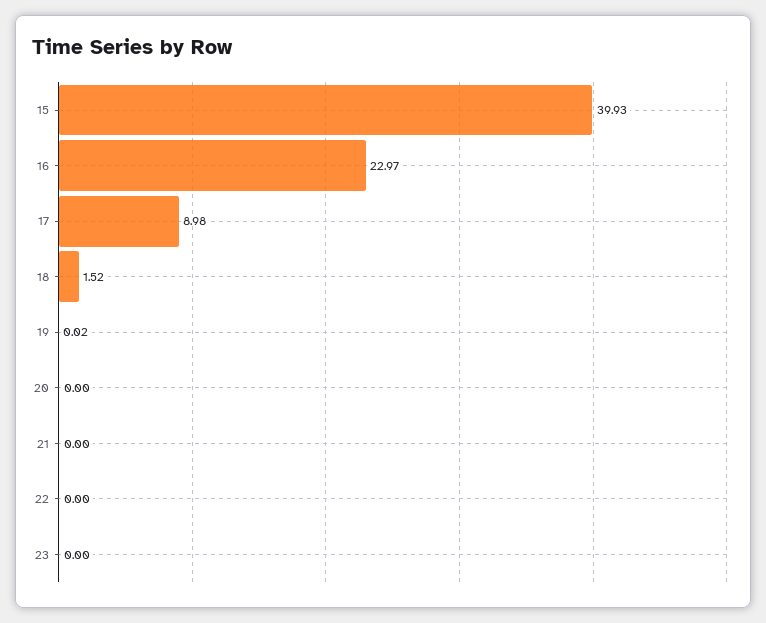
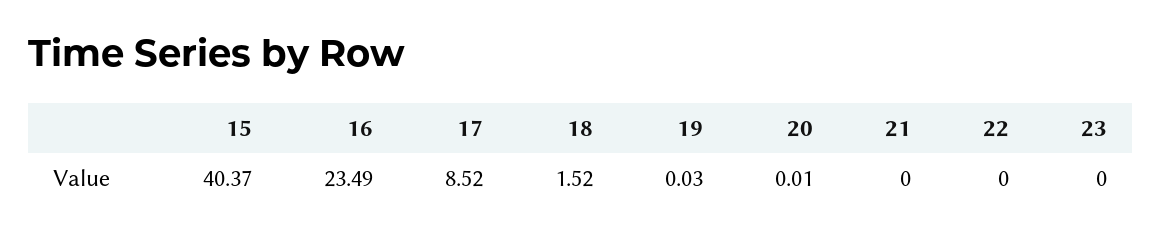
  {
-   "15": 39.93,
+   "15": 40.37,
-   "16": 22.97,
+   "16": 23.49,
-   "17": 8.98,
+   "17": 8.52,
    "18": 1.52,
-   "19": 0.02,
+   "19": 0.03,
-   "20": 0,
+   "20": 0.01,
    "21": 0,
    "22": 0,
    "23": 0
  }

